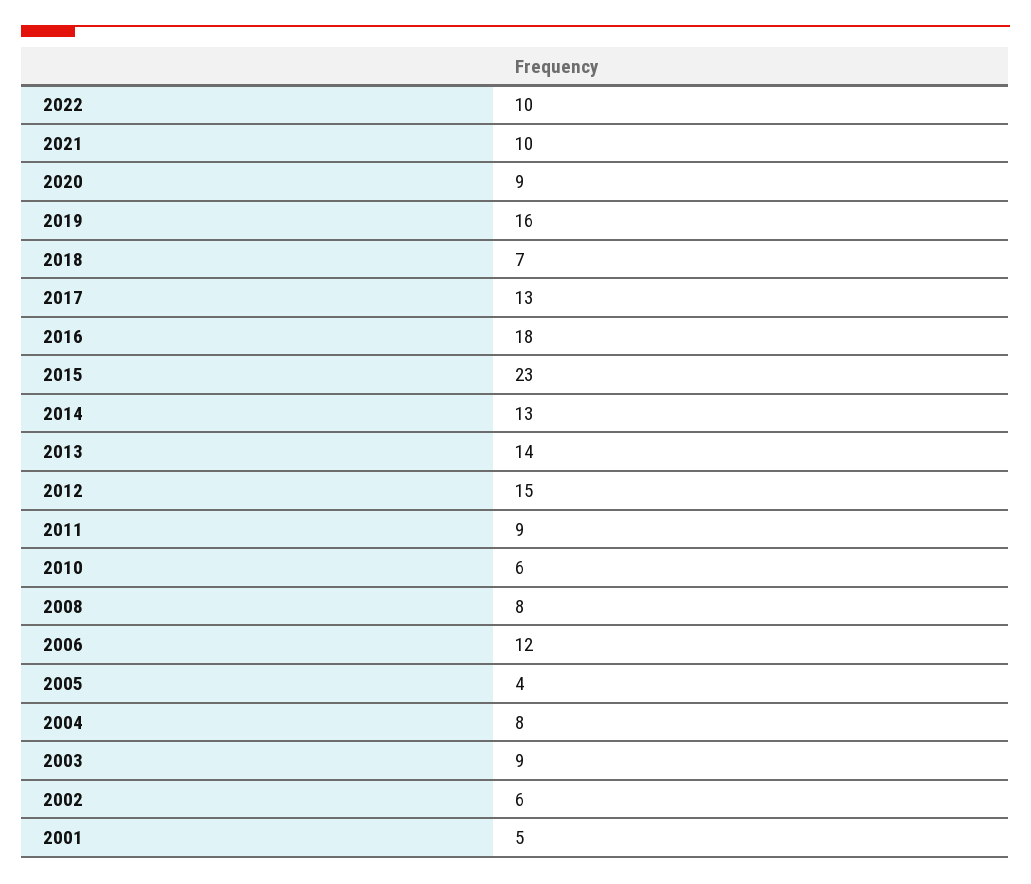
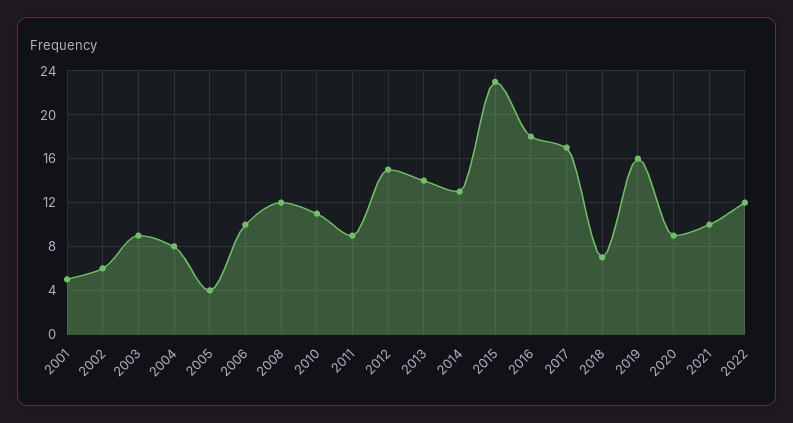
  {
-   "2022": 10,
+   "2022": 12,
    "2021": 10,
    "2020": 9,
    "2019": 16,
    "2018": 7,
-   "2017": 13,
+   "2017": 17,
    "2016": 18,
    "2015": 23,
    "2014": 13,
    "2013": 14,
    "2012": 15,
    "2011": 9,
-   "2010": 6,
+   "2010": 11,
-   "2008": 8,
+   "2008": 12,
-   "2006": 12,
+   "2006": 10,
    "2005": 4,
    "2004": 8,
    "2003": 9,
    "2002": 6,
    "2001": 5
  }

